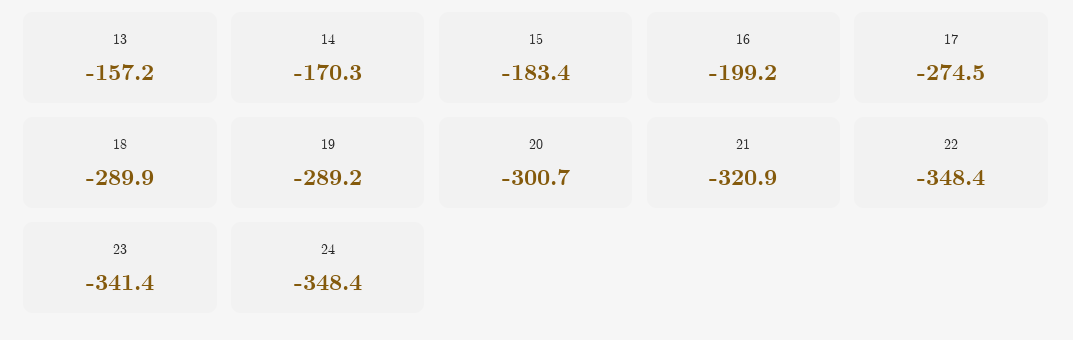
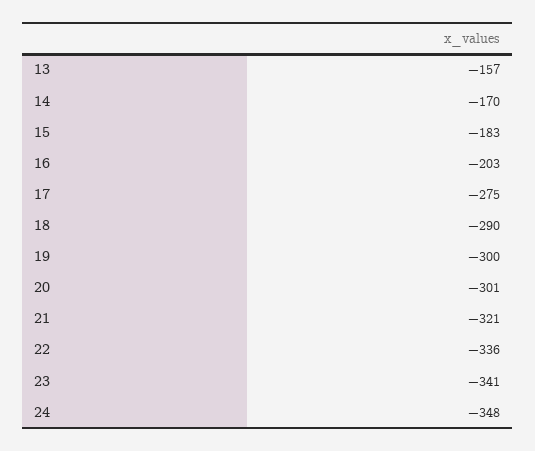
  {
    "13": -157.2,
    "14": -170.3,
    "15": -183.4,
-   "16": -199.2,
+   "16": -203,
    "17": -274.5,
    "18": -289.9,
-   "19": -289.2,
+   "19": -300,
    "20": -300.7,
    "21": -320.9,
-   "22": -348.4,
+   "22": -336,
    "23": -341.4,
    "24": -348.4
  }

